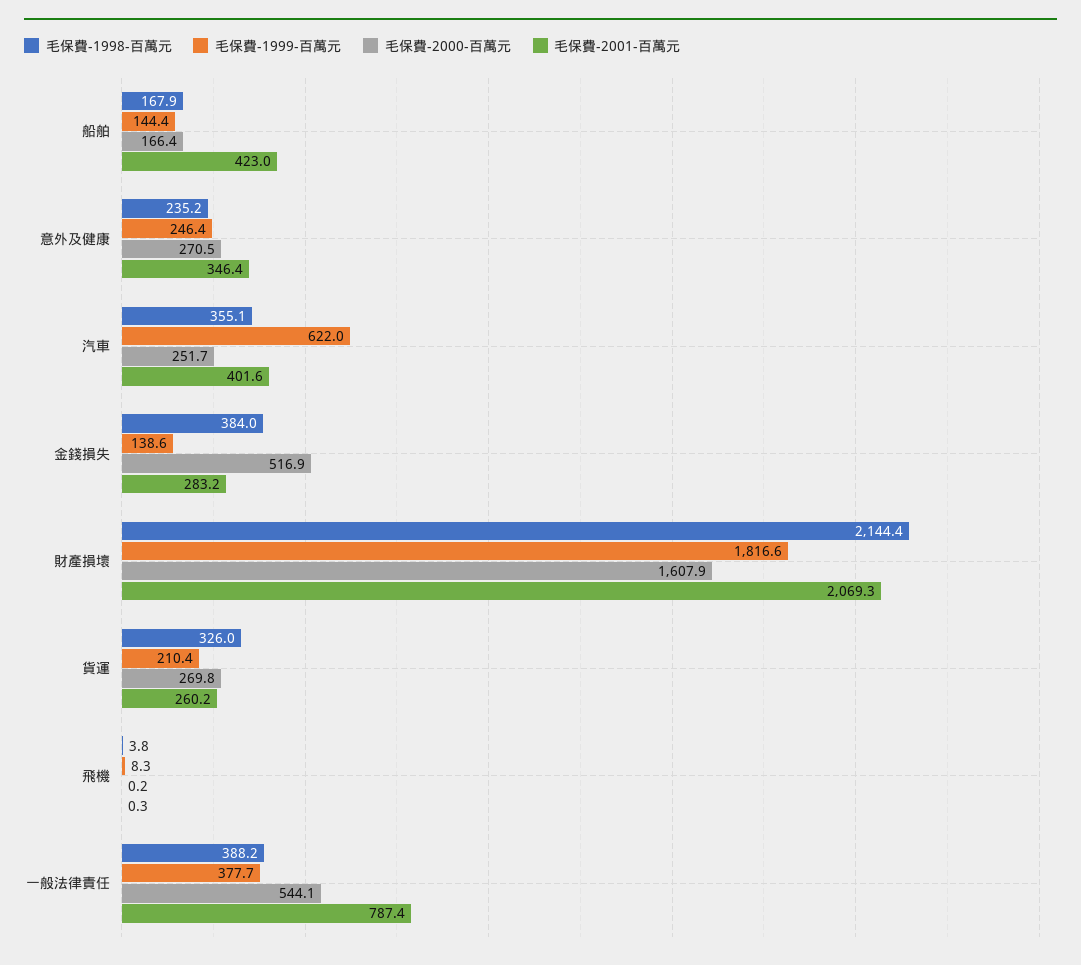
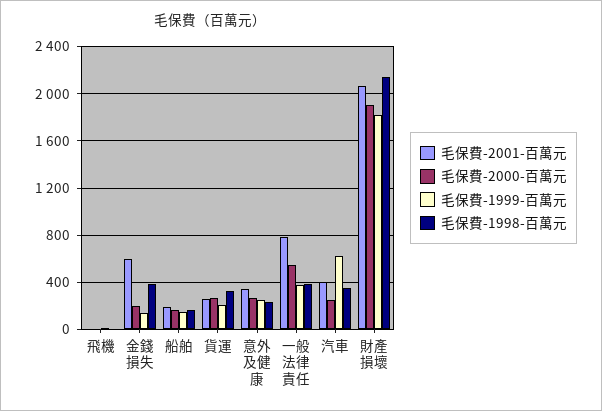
  {
    "毛保費-1998-百萬元": {
      "船舶": 167.9,
      "意外及健康": 235.2,
      "汽車": 355.1,
      "金錢損失": 384,
      "財產損壞": 2144.4,
      "貨運": 326,
      "飛機": 3.8,
      "一般法律責任": 388.2
    },
    "毛保費-1999-百萬元": {
      "船舶": 144.4,
      "意外及健康": 246.4,
      "汽車": 622,
      "金錢損失": 138.6,
      "財產損壞": 1816.6,
      "貨運": 210.4,
      "飛機": 8.3,
      "一般法律責任": 377.7
    },
    "毛保費-2000-百萬元": {
      "船舶": 166.4,
      "意外及健康": 270.5,
      "汽車": 251.7,
-     "金錢損失": 516.9,
+     "金錢損失": 200,
-     "財產損壞": 1607.9,
+     "財產損壞": 1900,
      "貨運": 269.8,
      "飛機": 0.2,
      "一般法律責任": 544.1
    },
    "毛保費-2001-百萬元": {
-     "船舶": 423,
+     "船舶": 200,
      "意外及健康": 346.4,
      "汽車": 401.6,
-     "金錢損失": 283.2,
+     "金錢損失": 600,
      "財產損壞": 2069.3,
      "貨運": 260.2,
      "飛機": 0.3,
      "一般法律責任": 787.4
    }
  }

